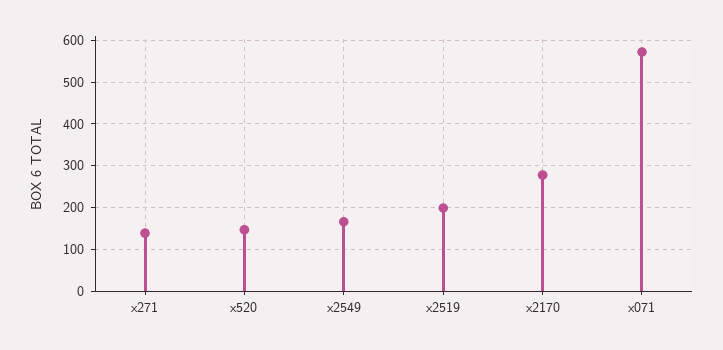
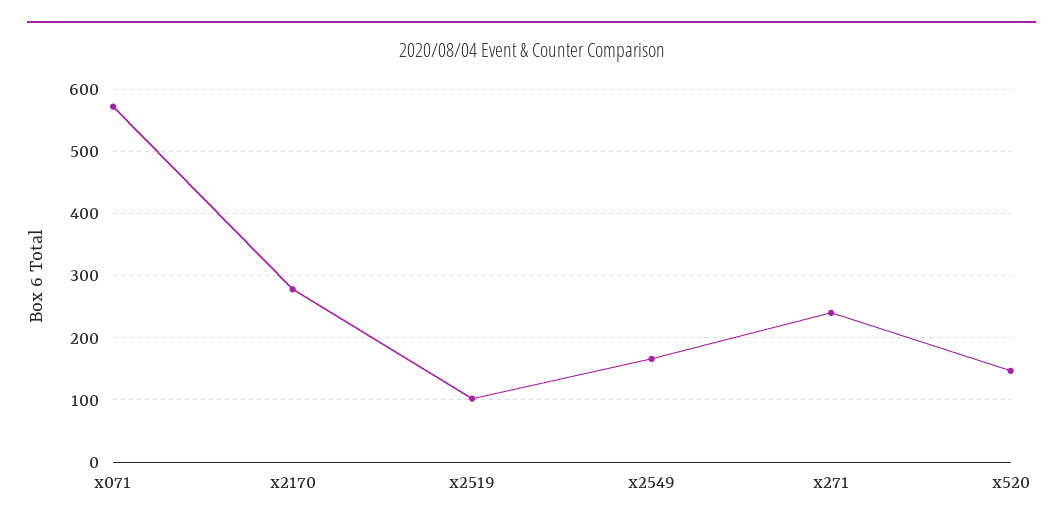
  {
-   "x271": 140,
+   "x271": 240,
    "x520": 150,
    "x2549": 170,
-   "x2519": 200,
+   "x2519": 100,
    "x2170": 280,
    "x071": 570
  }

